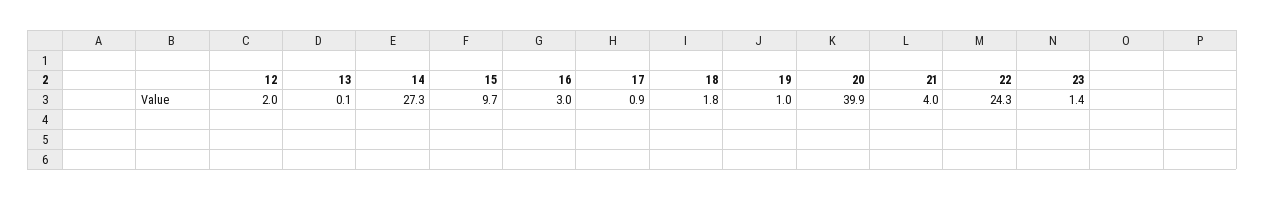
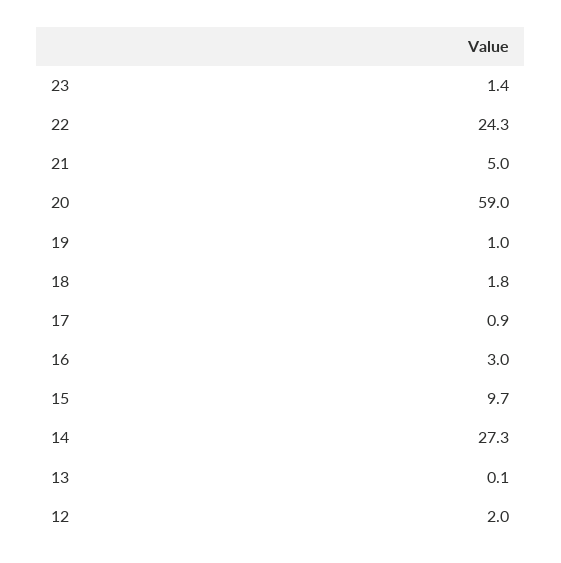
  {
    "12": 2,
    "13": 0.1,
    "14": 27.3,
    "15": 9.7,
    "16": 3,
    "17": 0.9,
    "18": 1.8,
    "19": 1,
-   "20": 39.9,
+   "20": 59,
-   "21": 4,
+   "21": 5,
    "22": 24.3,
    "23": 1.4
  }

